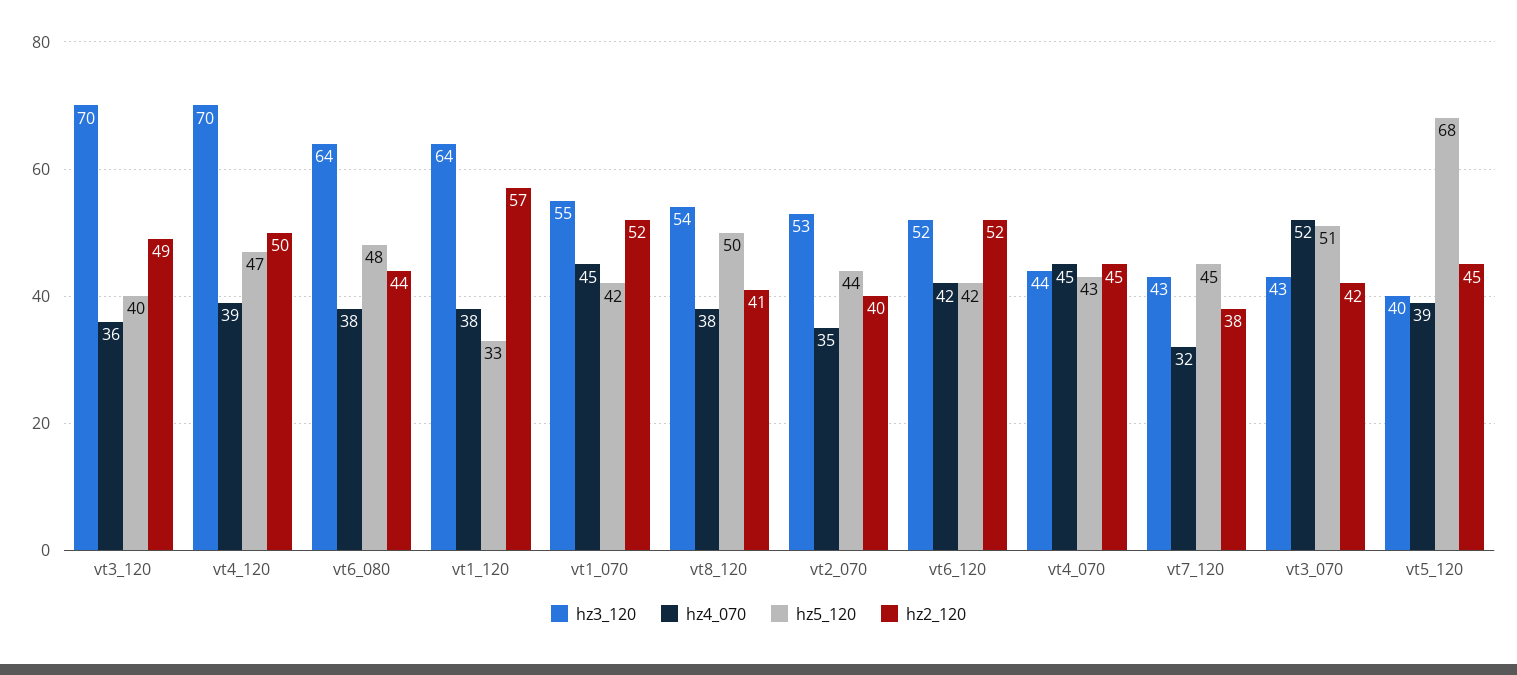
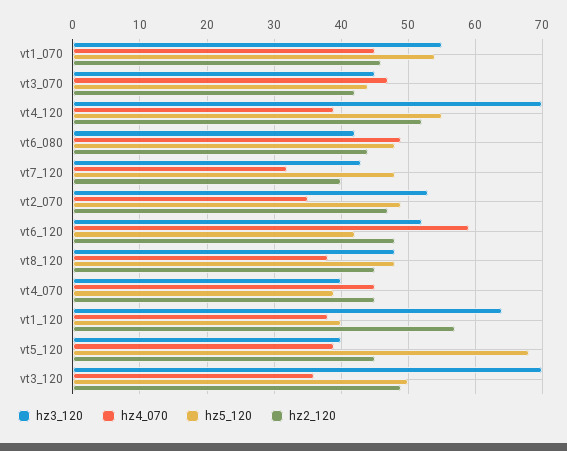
  {
    "hz3_120": {
      "vt3_120": 70,
      "vt4_120": 70,
-     "vt6_080": 64,
+     "vt6_080": 42,
      "vt1_120": 64,
      "vt1_070": 55,
-     "vt8_120": 54,
+     "vt8_120": 48,
      "vt2_070": 53,
      "vt6_120": 52,
-     "vt4_070": 44,
+     "vt4_070": 40,
      "vt7_120": 43,
-     "vt3_070": 43,
+     "vt3_070": 45,
      "vt5_120": 40
    },
    "hz4_070": {
      "vt3_120": 36,
      "vt4_120": 39,
-     "vt6_080": 38,
+     "vt6_080": 49,
      "vt1_120": 38,
      "vt1_070": 45,
      "vt8_120": 38,
      "vt2_070": 35,
-     "vt6_120": 42,
+     "vt6_120": 59,
      "vt4_070": 45,
      "vt7_120": 32,
-     "vt3_070": 52,
+     "vt3_070": 47,
      "vt5_120": 39
    },
    "hz5_120": {
-     "vt3_120": 40,
+     "vt3_120": 50,
-     "vt4_120": 47,
+     "vt4_120": 55,
      "vt6_080": 48,
-     "vt1_120": 33,
+     "vt1_120": 40,
-     "vt1_070": 42,
+     "vt1_070": 54,
-     "vt8_120": 50,
+     "vt8_120": 48,
-     "vt2_070": 44,
+     "vt2_070": 49,
      "vt6_120": 42,
-     "vt4_070": 43,
+     "vt4_070": 39,
-     "vt7_120": 45,
+     "vt7_120": 48,
-     "vt3_070": 51,
+     "vt3_070": 44,
      "vt5_120": 68
    },
    "hz2_120": {
      "vt3_120": 49,
-     "vt4_120": 50,
+     "vt4_120": 52,
      "vt6_080": 44,
      "vt1_120": 57,
-     "vt1_070": 52,
+     "vt1_070": 46,
-     "vt8_120": 41,
+     "vt8_120": 45,
-     "vt2_070": 40,
+     "vt2_070": 47,
-     "vt6_120": 52,
+     "vt6_120": 48,
      "vt4_070": 45,
-     "vt7_120": 38,
+     "vt7_120": 40,
      "vt3_070": 42,
      "vt5_120": 45
    }
  }

